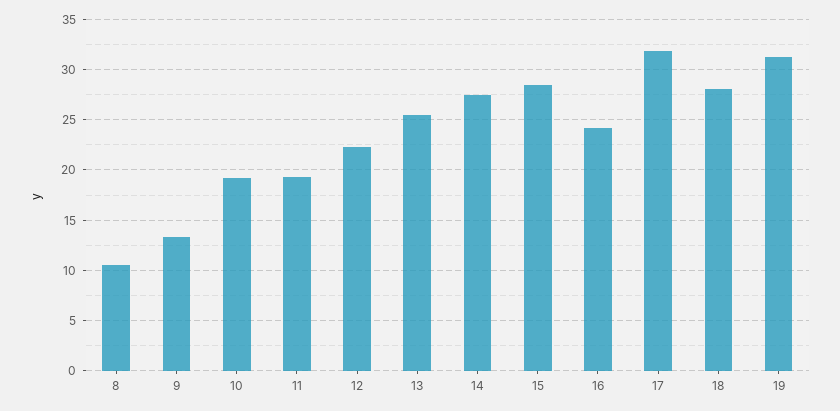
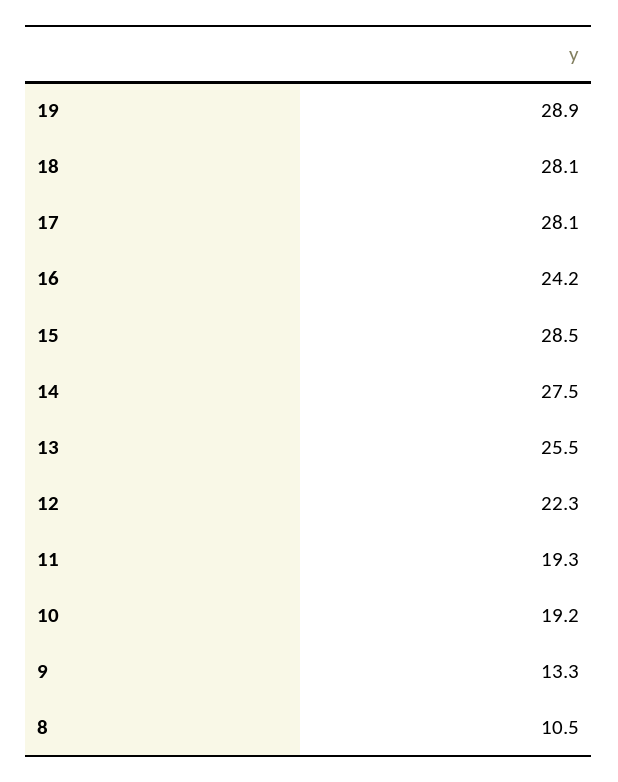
  {
    "8": 10.5,
    "9": 13.3,
    "10": 19.2,
    "11": 19.3,
    "12": 22.3,
    "13": 25.5,
    "14": 27.5,
    "15": 28.5,
    "16": 24.2,
-   "17": 32,
+   "17": 28.1,
    "18": 28.1,
-   "19": 31
+   "19": 28.9
  }

